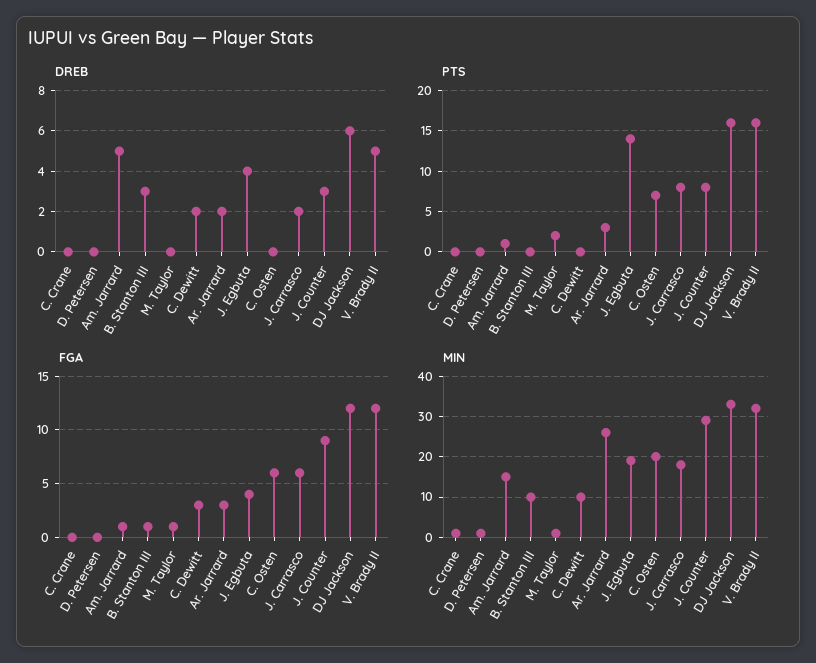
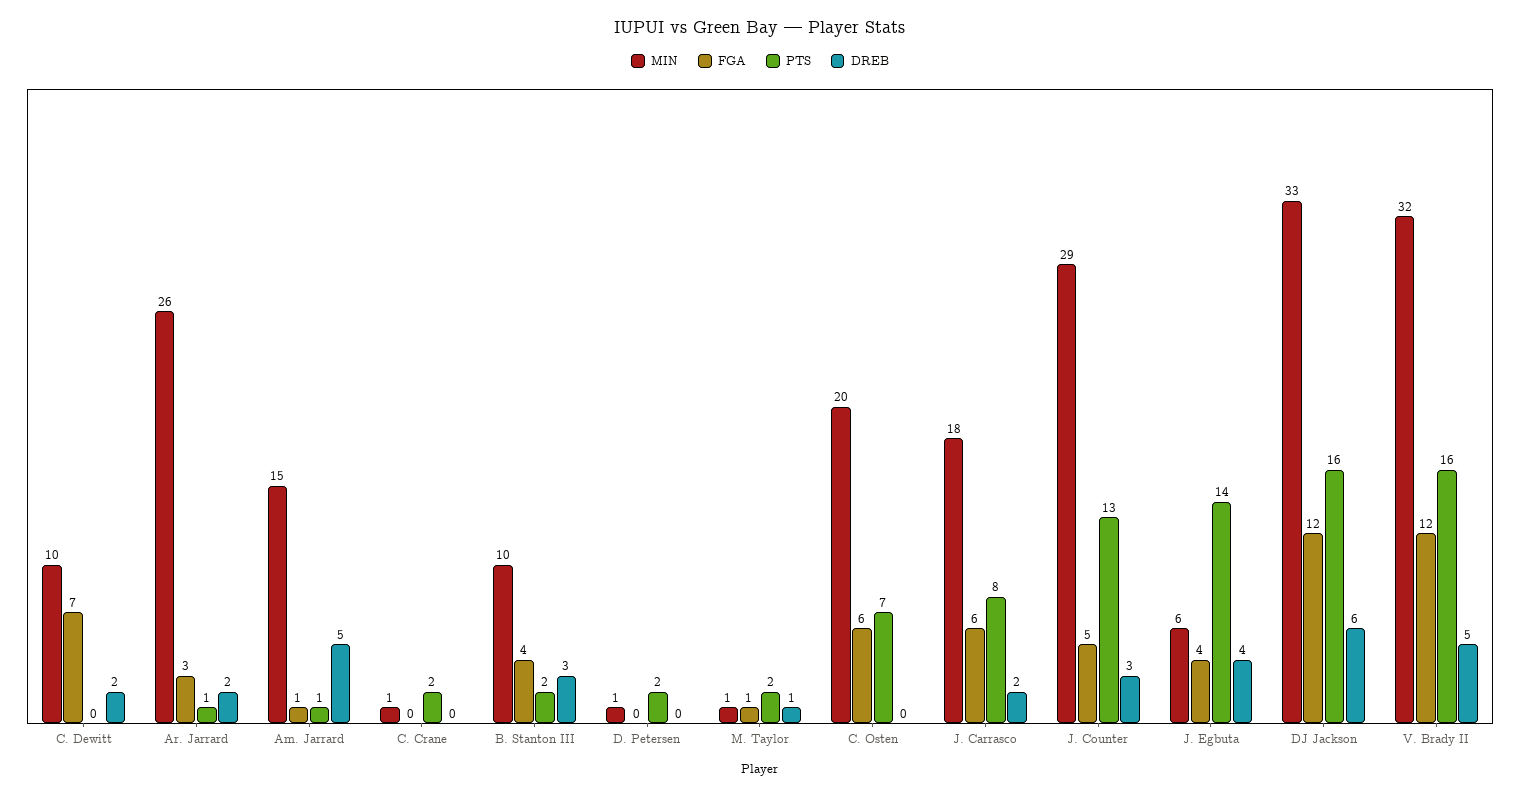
  {
    "DREB": {
      "C. Crane": 0,
      "D. Petersen": 0,
      "Am. Jarrard": 5,
      "B. Stanton III": 3,
-     "M. Taylor": 0,
+     "M. Taylor": 1,
      "C. Dewitt": 2,
      "Ar. Jarrard": 2,
      "J. Egbuta": 4,
      "C. Osten": 0,
      "J. Carrasco": 2,
      "J. Counter": 3,
      "DJ Jackson": 6,
      "V. Brady II": 5
    },
    "PTS": {
-     "C. Crane": 0,
+     "C. Crane": 2,
-     "D. Petersen": 0,
+     "D. Petersen": 2,
      "Am. Jarrard": 1,
-     "B. Stanton III": 0,
+     "B. Stanton III": 2,
      "M. Taylor": 2,
      "C. Dewitt": 0,
-     "Ar. Jarrard": 3,
+     "Ar. Jarrard": 1,
      "J. Egbuta": 14,
      "C. Osten": 7,
      "J. Carrasco": 8,
-     "J. Counter": 8,
+     "J. Counter": 13,
      "DJ Jackson": 16,
      "V. Brady II": 16
    },
    "FGA": {
      "C. Crane": 0,
      "D. Petersen": 0,
      "Am. Jarrard": 1,
-     "B. Stanton III": 1,
+     "B. Stanton III": 4,
      "M. Taylor": 1,
-     "C. Dewitt": 3,
+     "C. Dewitt": 7,
      "Ar. Jarrard": 3,
      "J. Egbuta": 4,
      "C. Osten": 6,
      "J. Carrasco": 6,
-     "J. Counter": 9,
+     "J. Counter": 5,
      "DJ Jackson": 12,
      "V. Brady II": 12
    },
    "MIN": {
      "C. Crane": 1,
      "D. Petersen": 1,
      "Am. Jarrard": 15,
      "B. Stanton III": 10,
      "M. Taylor": 1,
      "C. Dewitt": 10,
      "Ar. Jarrard": 26,
-     "J. Egbuta": 20,
+     "J. Egbuta": 6,
      "C. Osten": 20,
      "J. Carrasco": 18,
      "J. Counter": 29,
      "DJ Jackson": 33,
      "V. Brady II": 32
    }
  }

